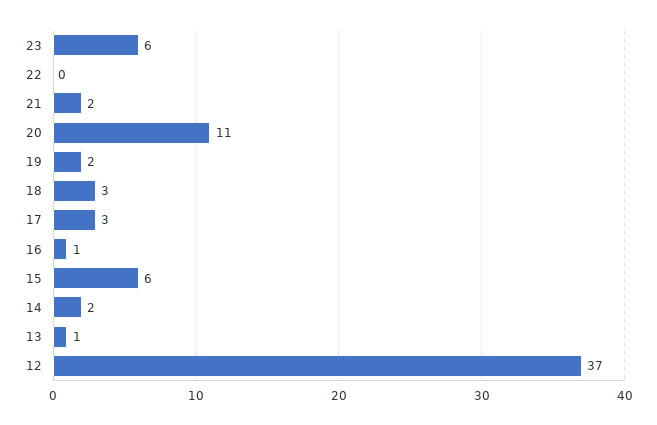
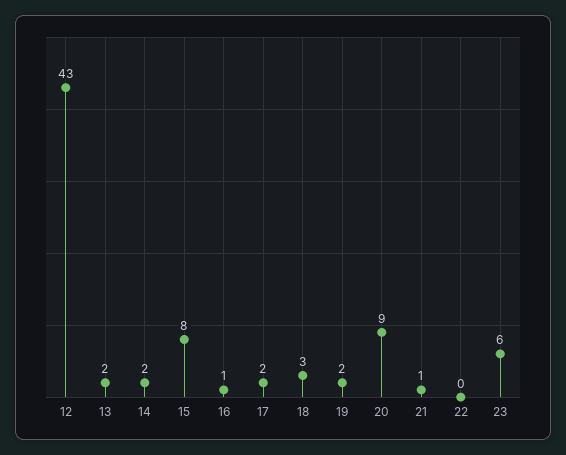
  {
    "23": 6,
    "22": 0,
-   "21": 2,
+   "21": 1,
-   "20": 11,
+   "20": 9,
    "19": 2,
    "18": 3,
-   "17": 3,
+   "17": 2,
    "16": 1,
-   "15": 6,
+   "15": 8,
    "14": 2,
-   "13": 1,
+   "13": 2,
-   "12": 37
+   "12": 43
  }

